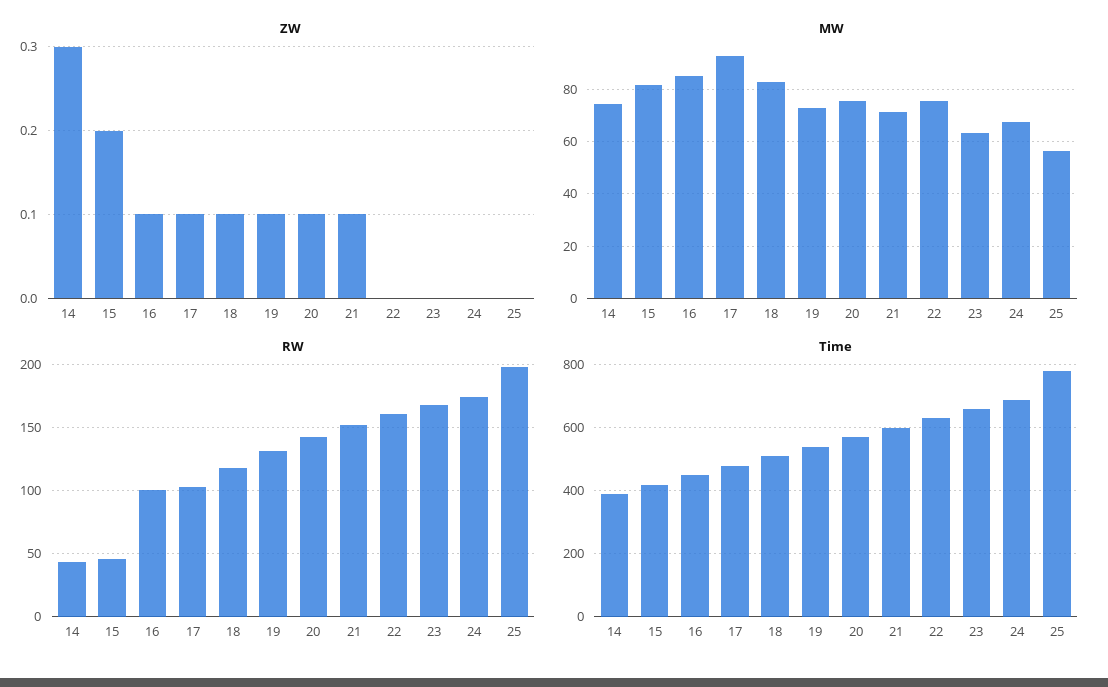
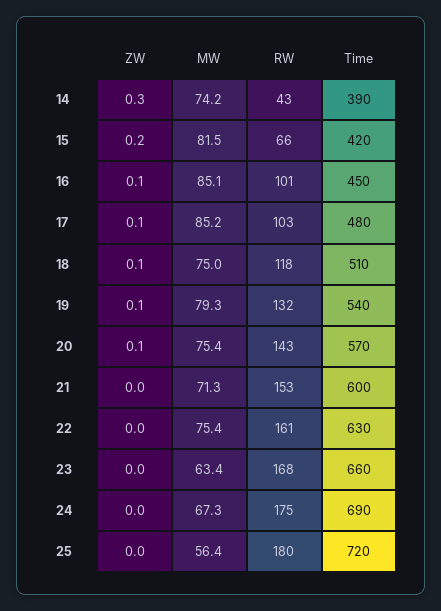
  {
    "ZW": {
      "14": 0.3,
      "15": 0.2,
      "16": 0.1,
      "17": 0.1,
      "18": 0.1,
      "19": 0.1,
      "20": 0.1,
-     "21": 0.1,
+     "21": 0,
      "22": 0,
      "23": 0,
      "24": 0,
      "25": 0
    },
    "MW": {
      "14": 74.2,
      "15": 81.5,
      "16": 85.1,
-     "17": 92.5,
+     "17": 85.2,
-     "18": 82.5,
+     "18": 75,
-     "19": 72.5,
+     "19": 79.3,
      "20": 75.4,
      "21": 71.3,
      "22": 75.4,
      "23": 63.4,
      "24": 67.3,
      "25": 56.4
    },
    "RW": {
      "14": 43,
-     "15": 45,
+     "15": 66,
      "16": 101,
      "17": 103,
      "18": 118,
      "19": 132,
      "20": 143,
      "21": 153,
      "22": 161,
      "23": 168,
      "24": 175,
-     "25": 200
+     "25": 180
    },
    "Time": {
      "14": 390,
      "15": 420,
      "16": 450,
      "17": 480,
      "18": 510,
      "19": 540,
      "20": 570,
      "21": 600,
      "22": 630,
      "23": 660,
      "24": 690,
-     "25": 780
+     "25": 720
    }
  }

